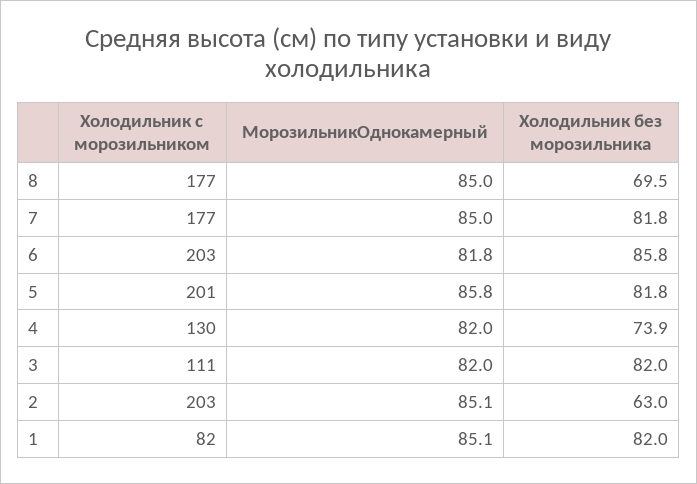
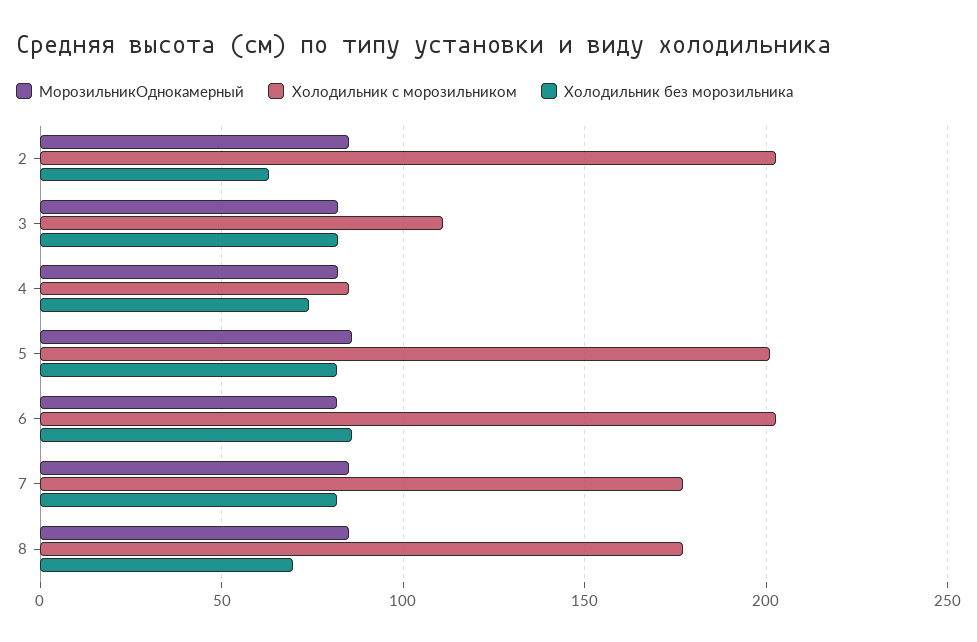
  {
    "Холодильник с морозильником": {
      "8": 177,
      "7": 177,
      "6": 203,
      "5": 201,
-     "4": 130,
+     "4": 85,
      "3": 111,
-     "2": 203,
+     "2": 203
-     "1": 82
    },
    "МорозильникОднокамерный": {
      "8": 85,
      "7": 85,
      "6": 81.8,
      "5": 85.8,
      "4": 82,
      "3": 82,
-     "2": 85.1,
+     "2": 85.1
-     "1": 85.1
    },
    "Холодильник без морозильника": {
      "8": 69.5,
      "7": 81.8,
      "6": 85.8,
      "5": 81.8,
      "4": 73.9,
      "3": 82,
-     "2": 63,
+     "2": 63
-     "1": 82
    }
  }

